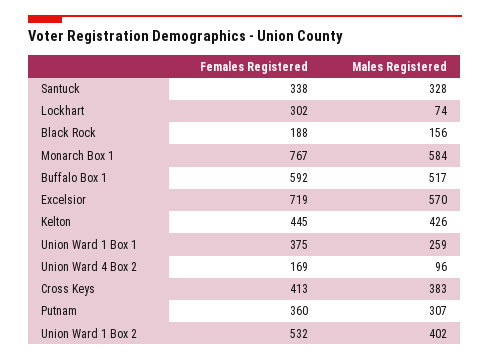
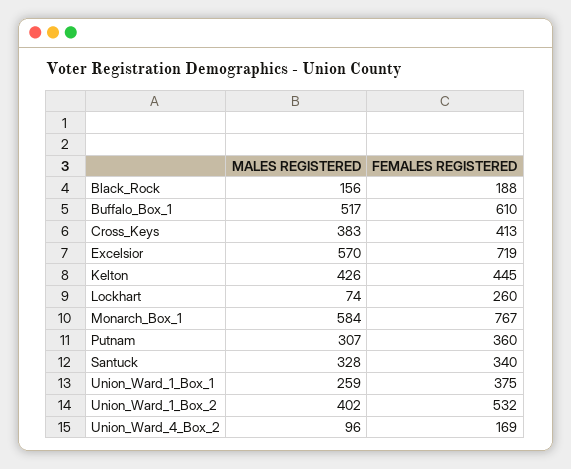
  {
    "Females Registered": {
-     "Santuck": 338,
+     "Santuck": 340,
-     "Lockhart": 302,
+     "Lockhart": 260,
      "Black Rock": 188,
      "Monarch Box 1": 767,
-     "Buffalo Box 1": 592,
+     "Buffalo Box 1": 610,
      "Excelsior": 719,
      "Kelton": 445,
      "Union Ward 1 Box 1": 375,
      "Union Ward 4 Box 2": 169,
      "Cross Keys": 413,
      "Putnam": 360,
      "Union Ward 1 Box 2": 532
    },
    "Males Registered": {
      "Santuck": 328,
      "Lockhart": 74,
      "Black Rock": 156,
      "Monarch Box 1": 584,
      "Buffalo Box 1": 517,
      "Excelsior": 570,
      "Kelton": 426,
      "Union Ward 1 Box 1": 259,
      "Union Ward 4 Box 2": 96,
      "Cross Keys": 383,
      "Putnam": 307,
      "Union Ward 1 Box 2": 402
    }
  }

